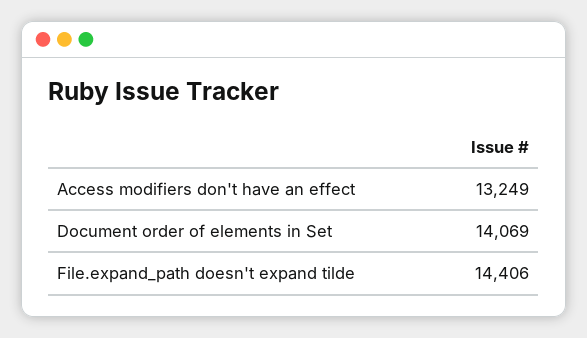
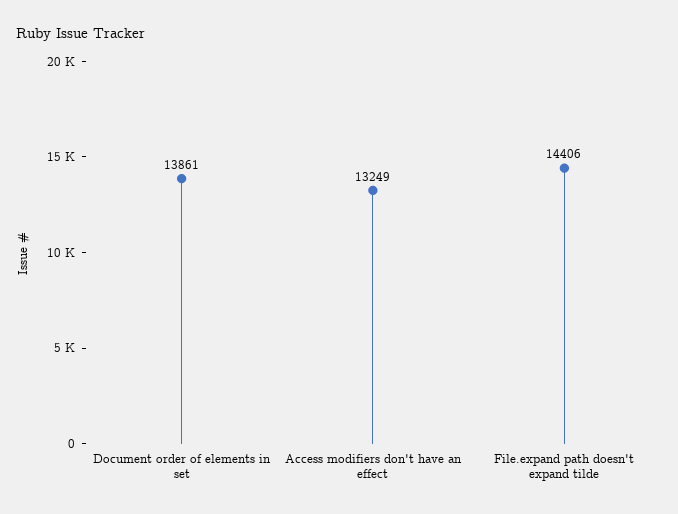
  {
    "Access modifiers don't have an effect": 13249,
-   "Document order of elements in Set": 14069,
+   "Document order of elements in Set": 13861,
    "File.expand_path doesn't expand tilde": 14406
  }

